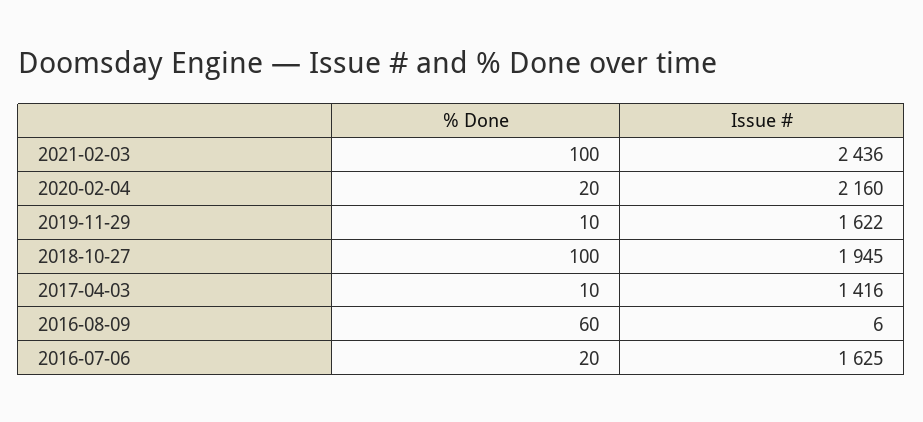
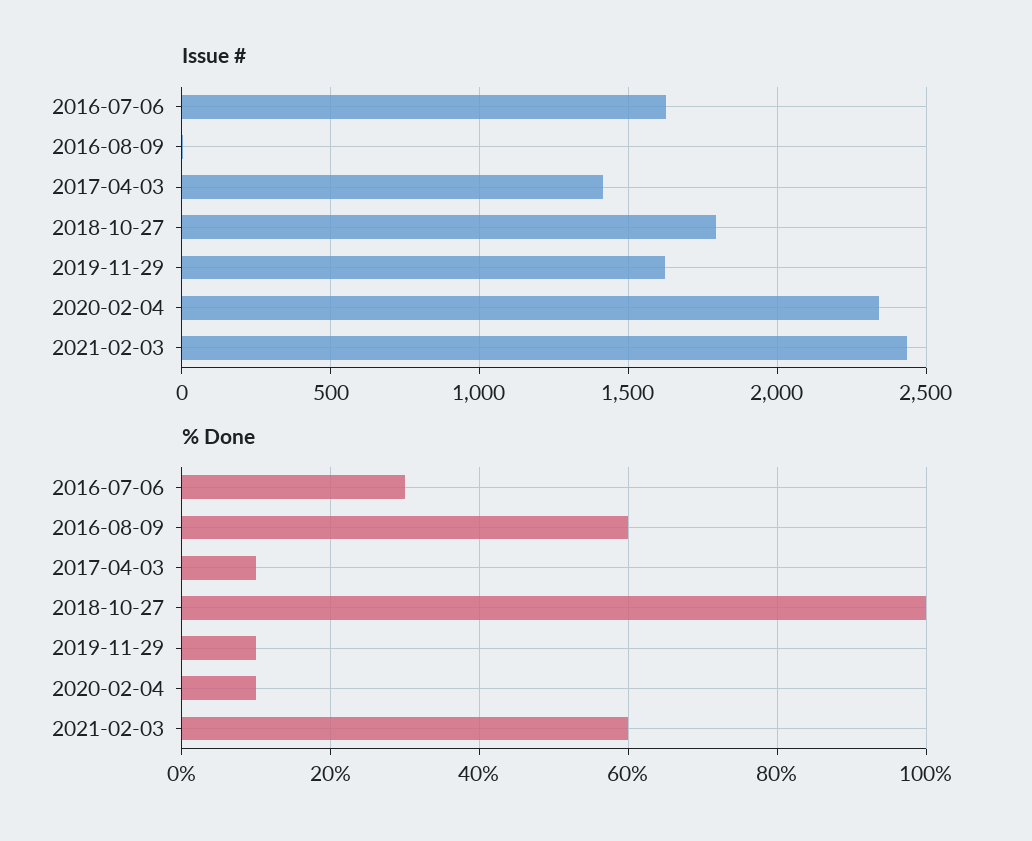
  {
    "% Done": {
-     "2021-02-03": 100,
+     "2021-02-03": 60,
-     "2020-02-04": 20,
+     "2020-02-04": 10,
      "2019-11-29": 10,
      "2018-10-27": 100,
      "2017-04-03": 10,
      "2016-08-09": 60,
-     "2016-07-06": 20
+     "2016-07-06": 30
    },
    "Issue #": {
      "2021-02-03": 2436,
-     "2020-02-04": 2160,
+     "2020-02-04": 2350,
      "2019-11-29": 1622,
-     "2018-10-27": 1945,
+     "2018-10-27": 1800,
      "2017-04-03": 1416,
      "2016-08-09": 6,
      "2016-07-06": 1625
    }
  }

